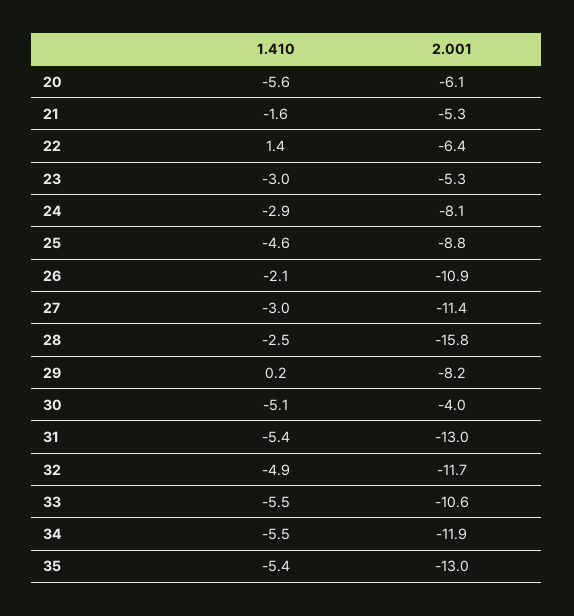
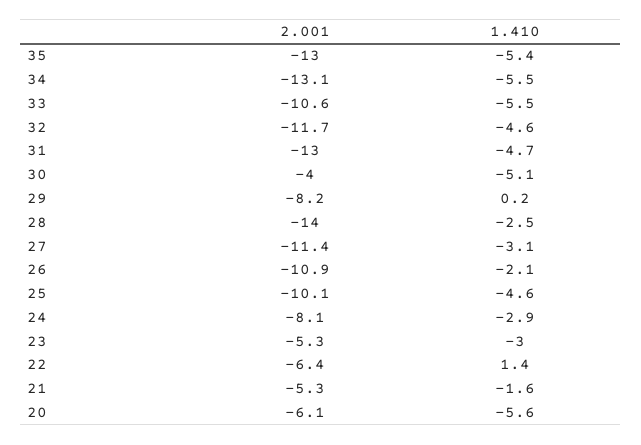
  {
    "1.410": {
      "20": -5.6,
      "21": -1.6,
      "22": 1.4,
      "23": -3,
      "24": -2.9,
      "25": -4.6,
      "26": -2.1,
-     "27": -3,
+     "27": -3.1,
      "28": -2.5,
      "29": 0.2,
      "30": -5.1,
-     "31": -5.4,
+     "31": -4.7,
-     "32": -4.9,
+     "32": -4.6,
      "33": -5.5,
      "34": -5.5,
      "35": -5.4
    },
    "2.001": {
      "20": -6.1,
      "21": -5.3,
      "22": -6.4,
      "23": -5.3,
      "24": -8.1,
-     "25": -8.8,
+     "25": -10.1,
      "26": -10.9,
      "27": -11.4,
-     "28": -15.8,
+     "28": -14,
      "29": -8.2,
      "30": -4,
      "31": -13,
      "32": -11.7,
      "33": -10.6,
-     "34": -11.9,
+     "34": -13.1,
      "35": -13
    }
  }

